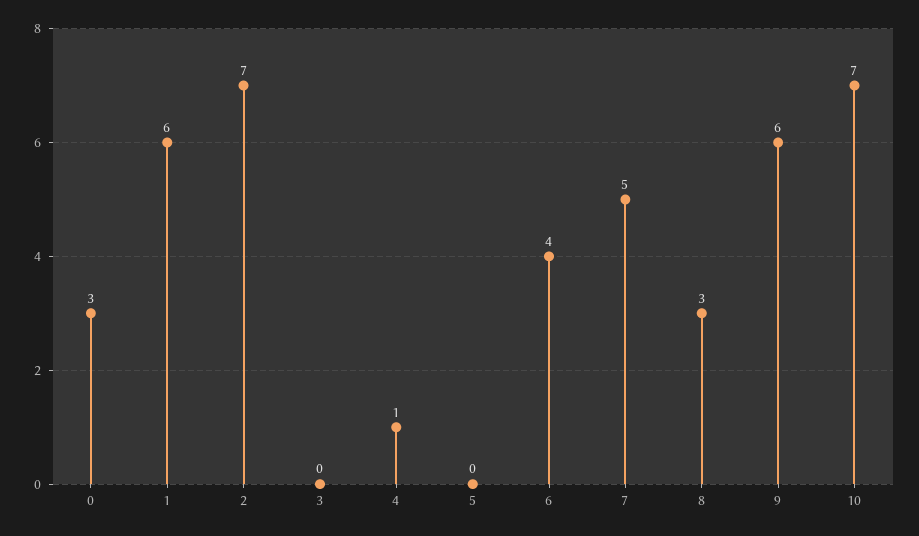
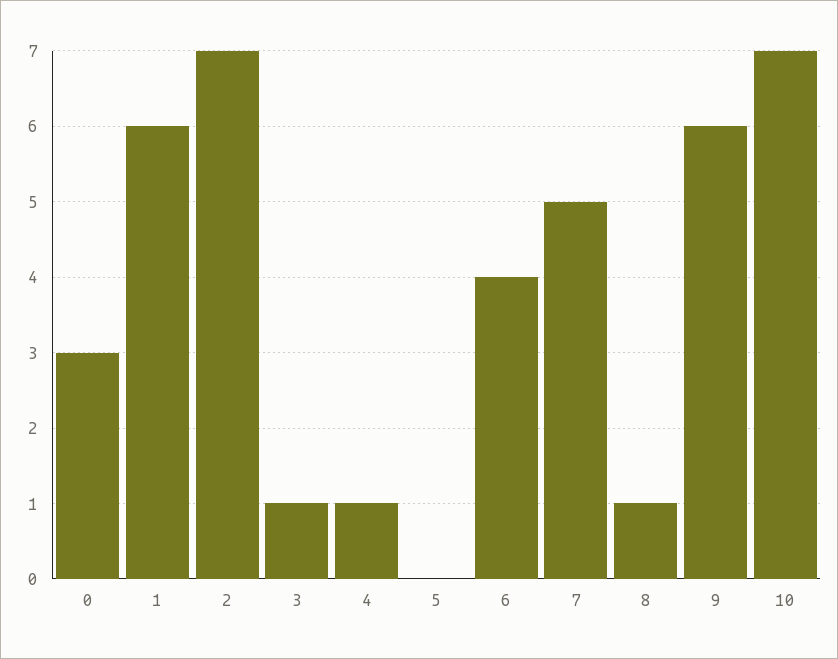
  {
    "0": 3,
    "1": 6,
    "2": 7,
-   "3": 0,
+   "3": 1,
    "4": 1,
    "5": 0,
    "6": 4,
    "7": 5,
-   "8": 3,
+   "8": 1,
    "9": 6,
    "10": 7
  }

